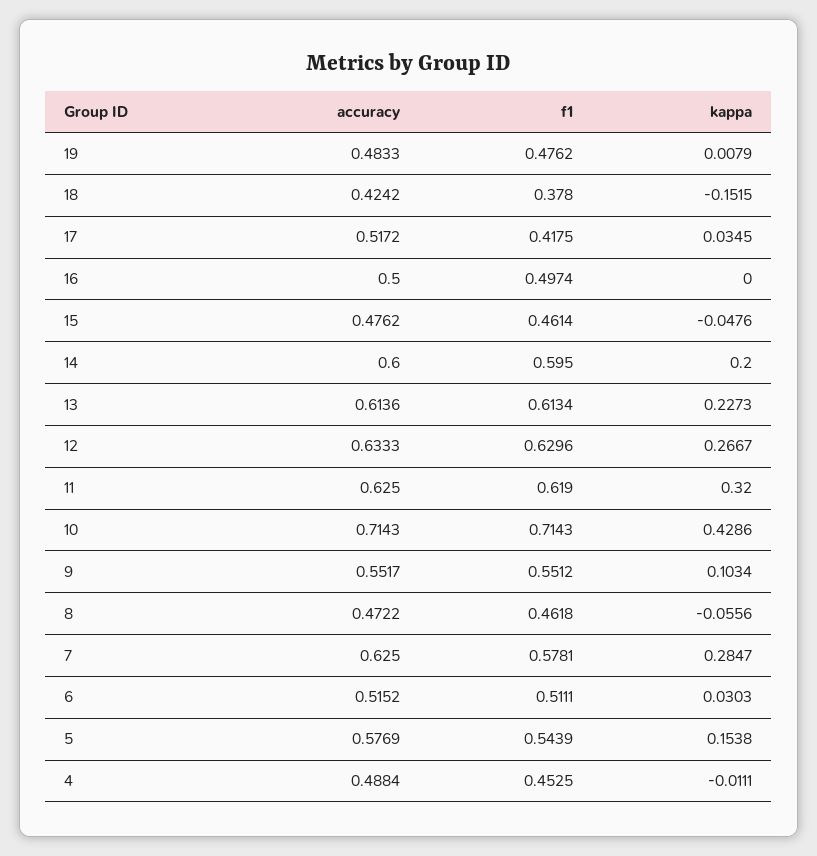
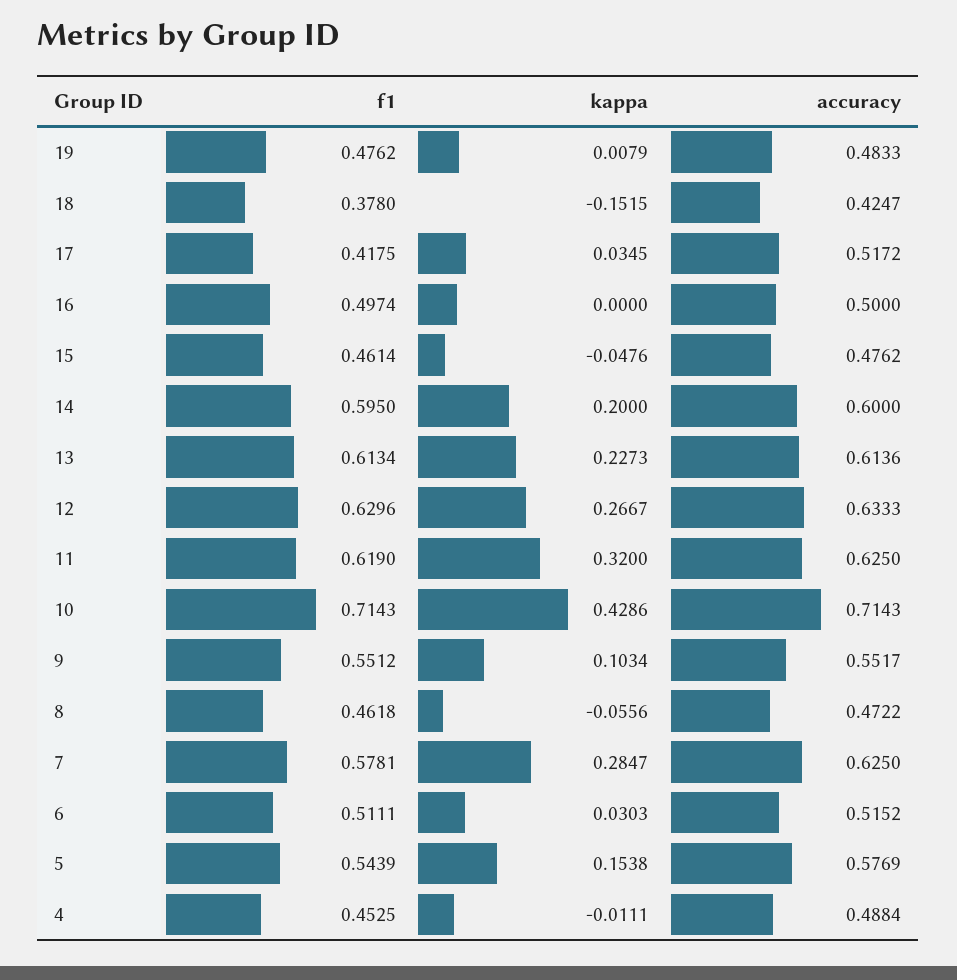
  {
    "accuracy": {
      "19": 0.4833,
-     "18": 0.4242,
+     "18": 0.4247,
      "17": 0.5172,
      "16": 0.5,
      "15": 0.4762,
      "14": 0.6,
      "13": 0.6136,
      "12": 0.6333,
      "11": 0.625,
      "10": 0.7143,
      "9": 0.5517,
      "8": 0.4722,
      "7": 0.625,
      "6": 0.5152,
      "5": 0.5769,
      "4": 0.4884
    },
    "f1": {
      "19": 0.4762,
      "18": 0.378,
      "17": 0.4175,
      "16": 0.4974,
      "15": 0.4614,
      "14": 0.595,
      "13": 0.6134,
      "12": 0.6296,
      "11": 0.619,
      "10": 0.7143,
      "9": 0.5512,
      "8": 0.4618,
      "7": 0.5781,
      "6": 0.5111,
      "5": 0.5439,
      "4": 0.4525
    },
    "kappa": {
      "19": 0.0079,
      "18": -0.1515,
      "17": 0.0345,
      "16": 0,
      "15": -0.0476,
      "14": 0.2,
      "13": 0.2273,
      "12": 0.2667,
      "11": 0.32,
      "10": 0.4286,
      "9": 0.1034,
      "8": -0.0556,
      "7": 0.2847,
      "6": 0.0303,
      "5": 0.1538,
      "4": -0.0111
    }
  }

